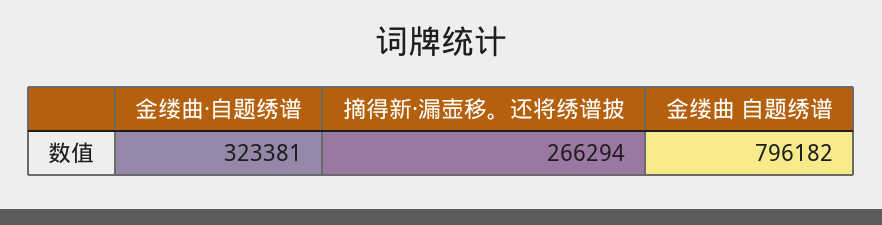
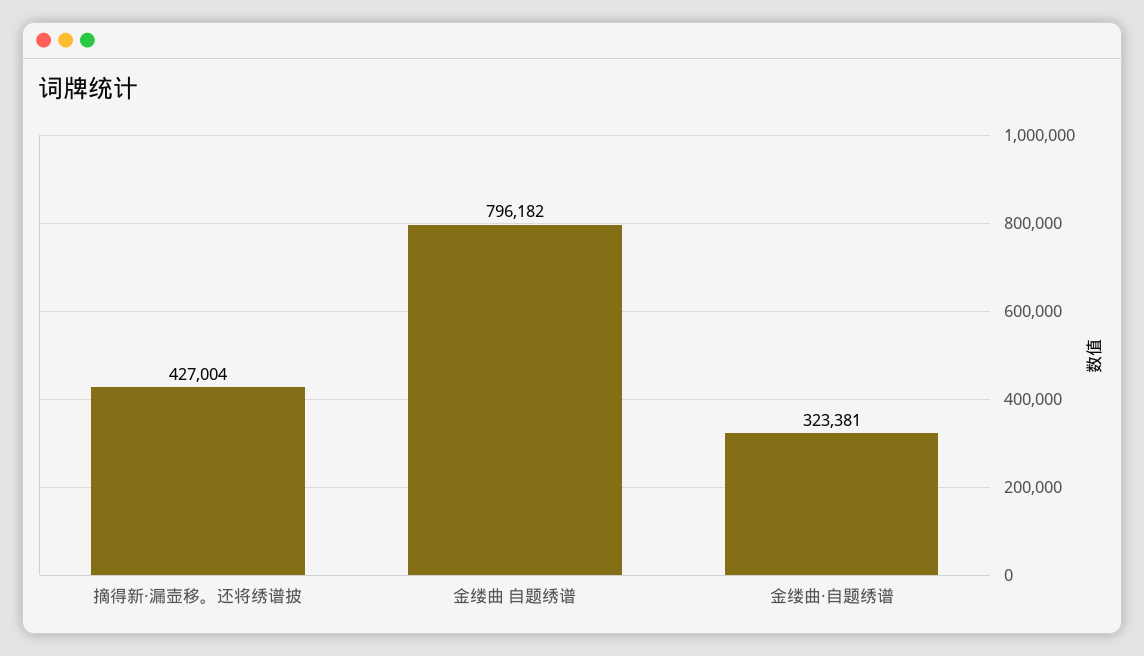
  {
    "金缕曲·自题绣谱": 323381,
-   "摘得新·漏壶移。还将绣谱披": 266294,
+   "摘得新·漏壶移。还将绣谱披": 427004,
    "金缕曲 自题绣谱": 796182
  }

